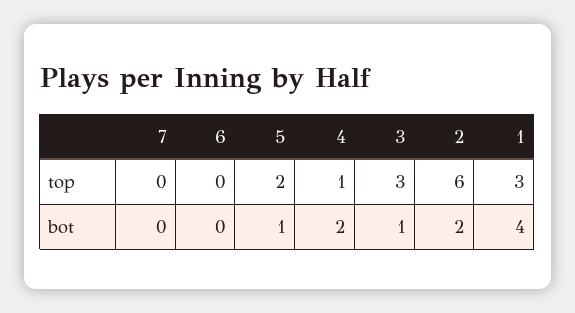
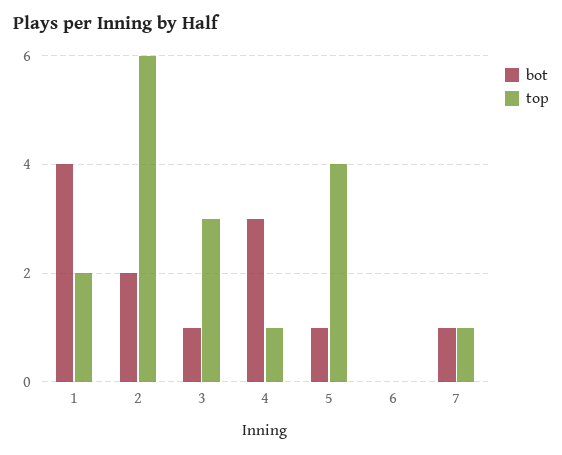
  {
    "top": {
-     "7": 0,
+     "7": 1,
      "6": 0,
-     "5": 2,
+     "5": 4,
      "4": 1,
      "3": 3,
      "2": 6,
-     "1": 3
+     "1": 2
    },
    "bot": {
-     "7": 0,
+     "7": 1,
      "6": 0,
      "5": 1,
-     "4": 2,
+     "4": 3,
      "3": 1,
      "2": 2,
      "1": 4
    }
  }

